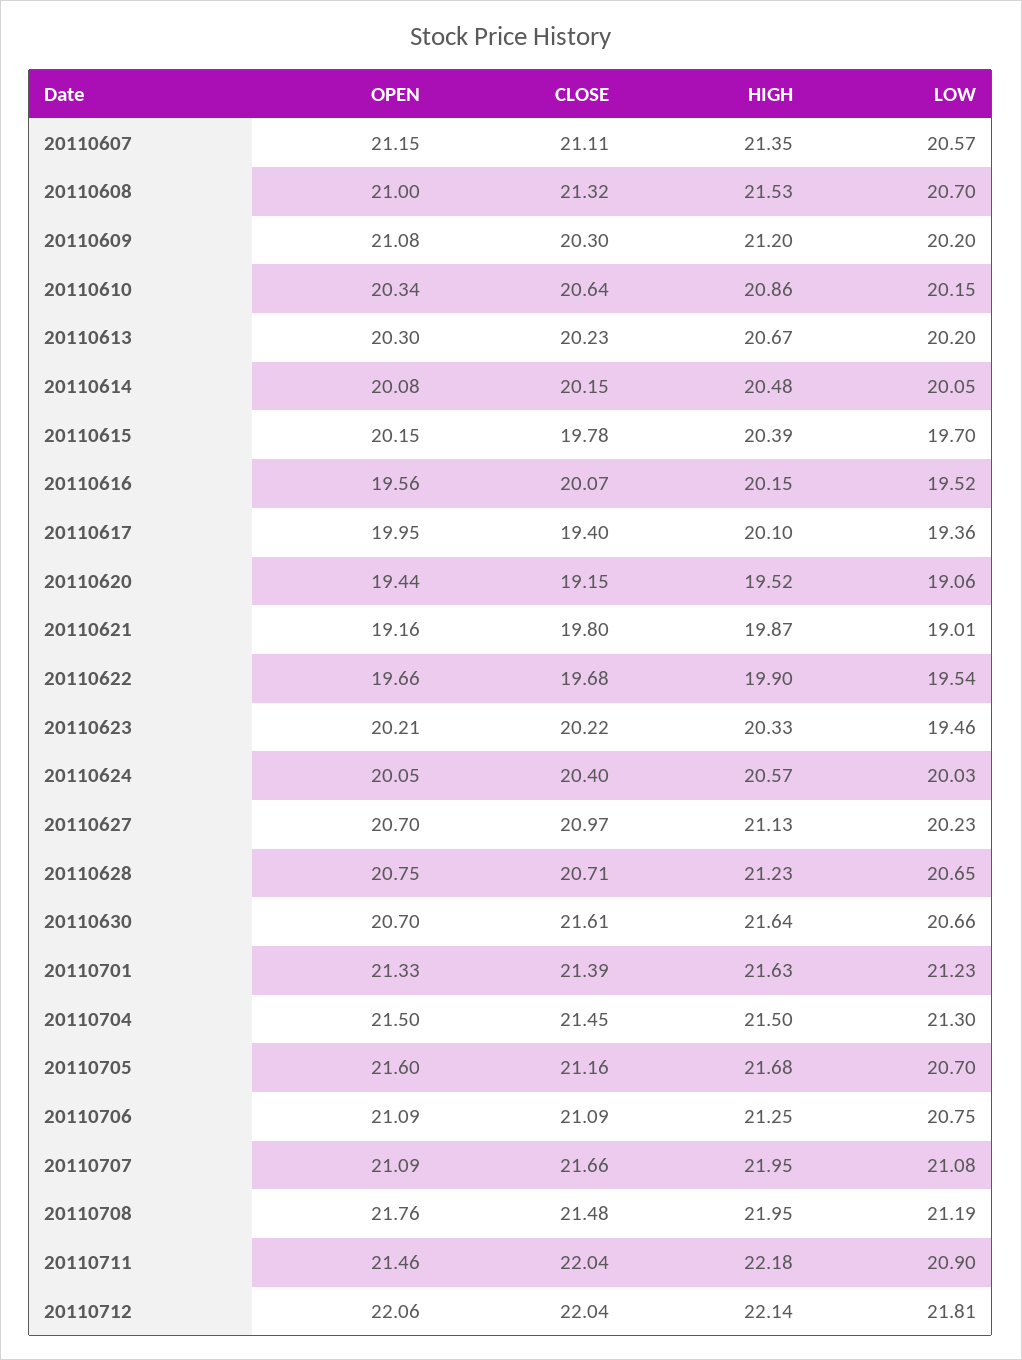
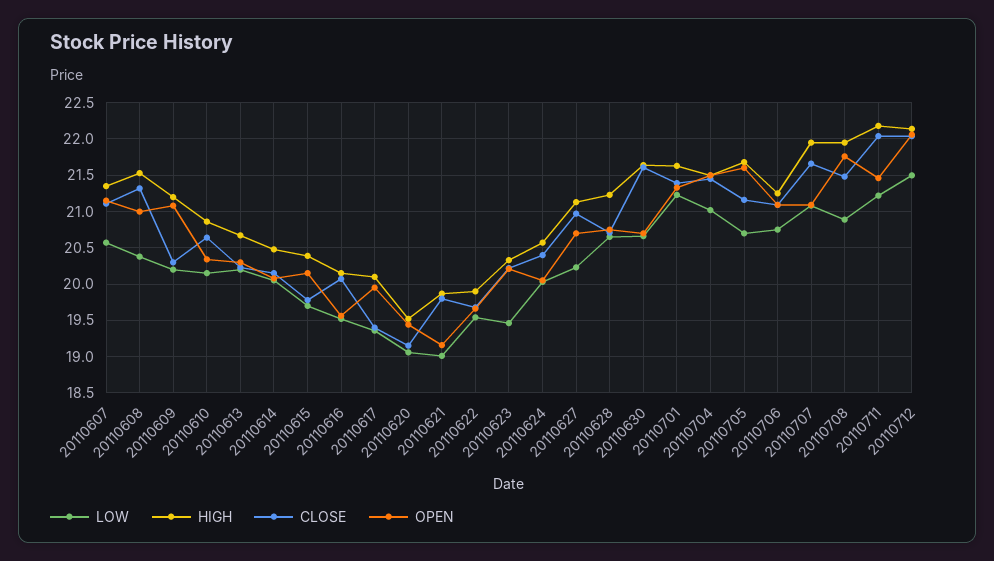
  {
    "OPEN": {
      "20110607": 21.15,
      "20110608": 21,
      "20110609": 21.08,
      "20110610": 20.34,
      "20110613": 20.3,
      "20110614": 20.08,
      "20110615": 20.15,
      "20110616": 19.56,
      "20110617": 19.95,
      "20110620": 19.44,
      "20110621": 19.16,
      "20110622": 19.66,
      "20110623": 20.21,
      "20110624": 20.05,
      "20110627": 20.7,
      "20110628": 20.75,
      "20110630": 20.7,
      "20110701": 21.33,
      "20110704": 21.5,
      "20110705": 21.6,
      "20110706": 21.09,
      "20110707": 21.09,
      "20110708": 21.76,
      "20110711": 21.46,
      "20110712": 22.06
    },
    "CLOSE": {
      "20110607": 21.11,
      "20110608": 21.32,
      "20110609": 20.3,
      "20110610": 20.64,
      "20110613": 20.23,
      "20110614": 20.15,
      "20110615": 19.78,
      "20110616": 20.07,
      "20110617": 19.4,
      "20110620": 19.15,
      "20110621": 19.8,
      "20110622": 19.68,
      "20110623": 20.22,
      "20110624": 20.4,
      "20110627": 20.97,
      "20110628": 20.71,
      "20110630": 21.61,
      "20110701": 21.39,
      "20110704": 21.45,
      "20110705": 21.16,
      "20110706": 21.09,
      "20110707": 21.66,
      "20110708": 21.48,
      "20110711": 22.04,
      "20110712": 22.04
    },
    "HIGH": {
      "20110607": 21.35,
      "20110608": 21.53,
      "20110609": 21.2,
      "20110610": 20.86,
      "20110613": 20.67,
      "20110614": 20.48,
      "20110615": 20.39,
      "20110616": 20.15,
      "20110617": 20.1,
      "20110620": 19.52,
      "20110621": 19.87,
      "20110622": 19.9,
      "20110623": 20.33,
      "20110624": 20.57,
      "20110627": 21.13,
      "20110628": 21.23,
      "20110630": 21.64,
      "20110701": 21.63,
      "20110704": 21.5,
      "20110705": 21.68,
      "20110706": 21.25,
      "20110707": 21.95,
      "20110708": 21.95,
      "20110711": 22.18,
      "20110712": 22.14
    },
    "LOW": {
      "20110607": 20.57,
-     "20110608": 20.7,
+     "20110608": 20.4,
      "20110609": 20.2,
      "20110610": 20.15,
      "20110613": 20.2,
      "20110614": 20.05,
      "20110615": 19.7,
      "20110616": 19.52,
      "20110617": 19.36,
      "20110620": 19.06,
      "20110621": 19.01,
      "20110622": 19.54,
      "20110623": 19.46,
      "20110624": 20.03,
      "20110627": 20.23,
      "20110628": 20.65,
      "20110630": 20.66,
      "20110701": 21.23,
-     "20110704": 21.3,
+     "20110704": 21,
      "20110705": 20.7,
      "20110706": 20.75,
      "20110707": 21.08,
-     "20110708": 21.19,
+     "20110708": 20.9,
-     "20110711": 20.9,
+     "20110711": 21.2,
-     "20110712": 21.81
+     "20110712": 21.5
    }
  }

